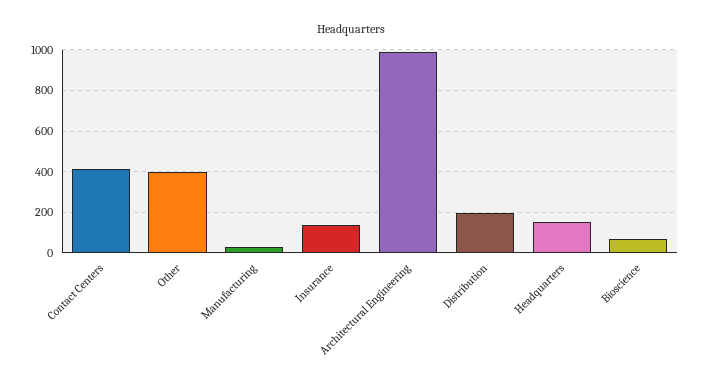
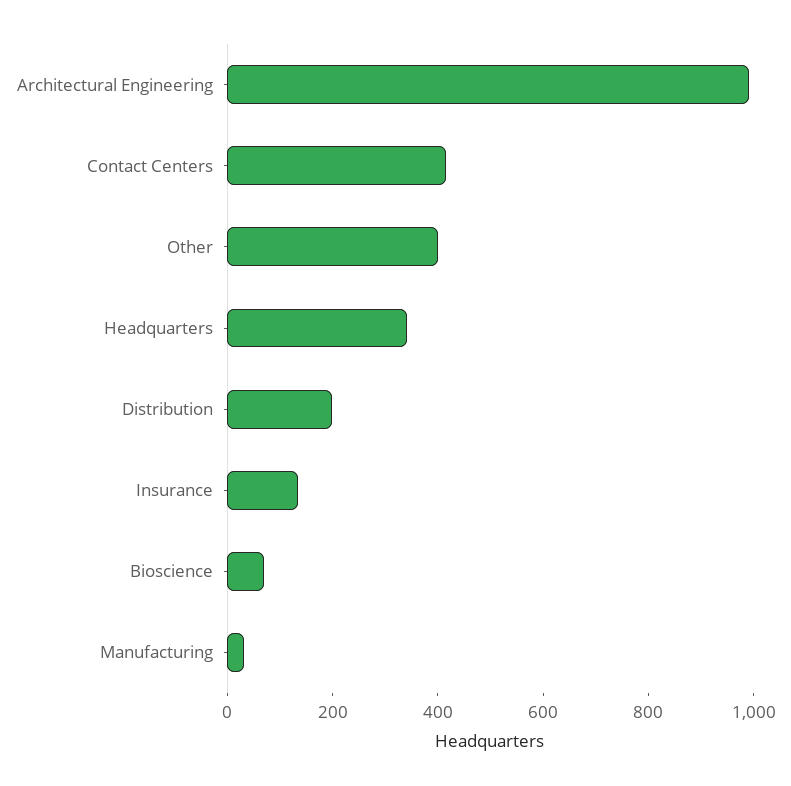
  {
    "Contact Centers": 400,
    "Other": 400,
    "Manufacturing": 50,
    "Insurance": 150,
    "Architectural Engineering": 1000,
    "Distribution": 200,
-   "Headquarters": 150,
+   "Headquarters": 350,
    "Bioscience": 50
  }

